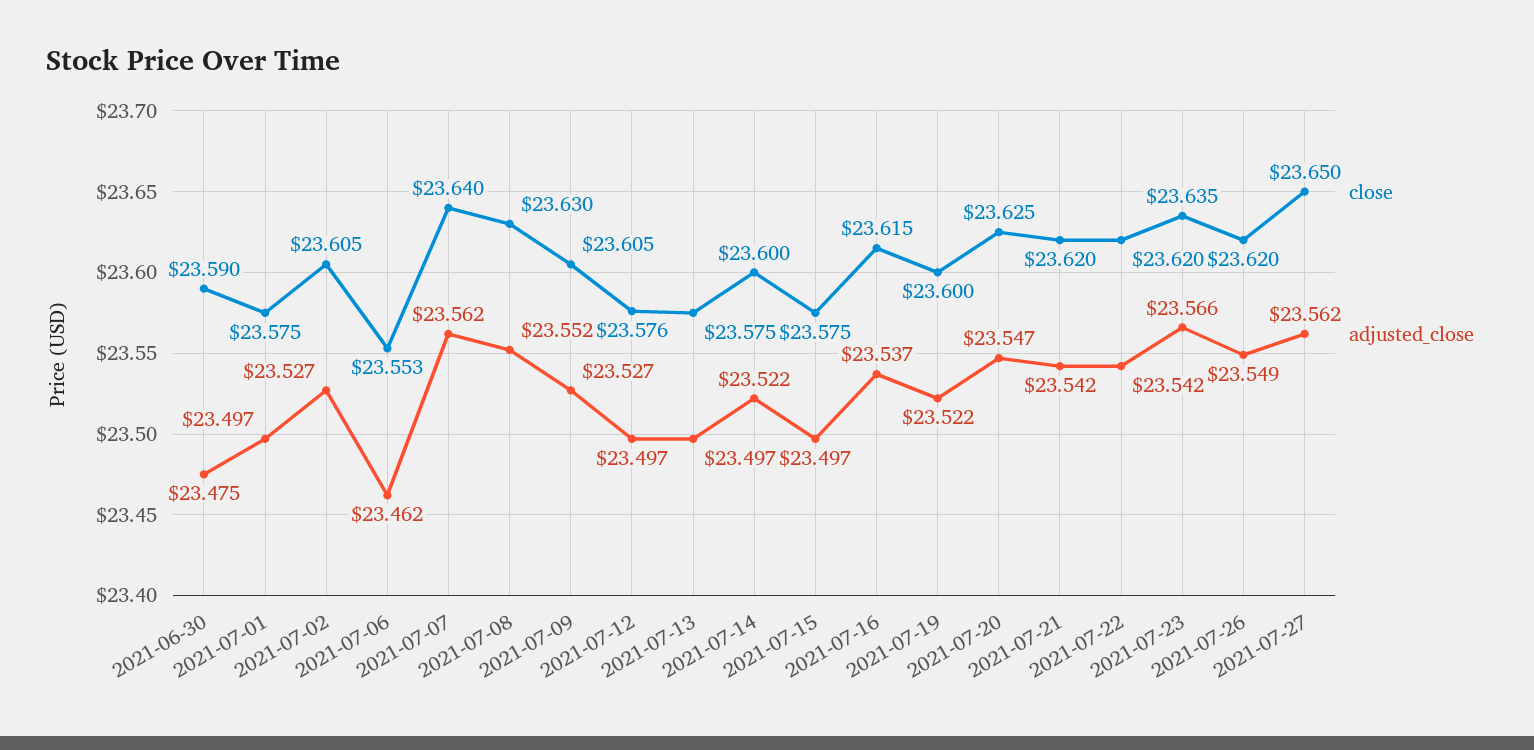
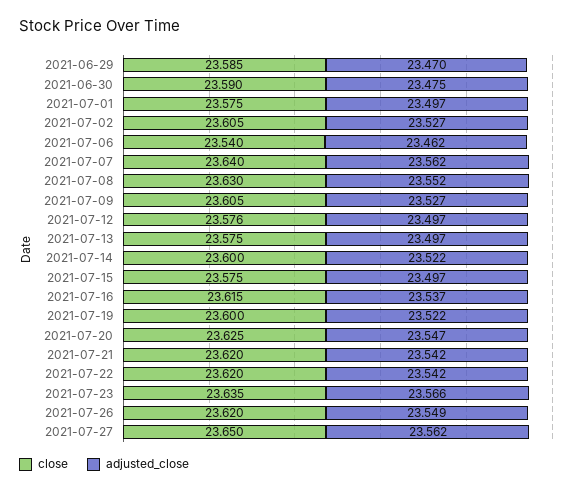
  {
    "close": {
      "2021-06-30": 23.59,
      "2021-07-01": 23.575,
      "2021-07-02": 23.605,
-     "2021-07-06": 23.553,
+     "2021-07-06": 23.54,
      "2021-07-07": 23.64,
      "2021-07-08": 23.63,
      "2021-07-09": 23.605,
      "2021-07-12": 23.576,
      "2021-07-13": 23.575,
      "2021-07-14": 23.6,
      "2021-07-15": 23.575,
      "2021-07-16": 23.615,
      "2021-07-19": 23.6,
      "2021-07-20": 23.625,
      "2021-07-21": 23.62,
      "2021-07-22": 23.62,
      "2021-07-23": 23.635,
      "2021-07-26": 23.62,
-     "2021-07-27": 23.65
+     "2021-07-27": 23.65,
+     "2021-06-29": 23.585
    },
    "adjusted_close": {
      "2021-06-30": 23.475,
      "2021-07-01": 23.497,
      "2021-07-02": 23.527,
      "2021-07-06": 23.462,
      "2021-07-07": 23.562,
      "2021-07-08": 23.552,
      "2021-07-09": 23.527,
      "2021-07-12": 23.497,
      "2021-07-13": 23.497,
      "2021-07-14": 23.522,
      "2021-07-15": 23.497,
      "2021-07-16": 23.537,
      "2021-07-19": 23.522,
      "2021-07-20": 23.547,
      "2021-07-21": 23.542,
      "2021-07-22": 23.542,
      "2021-07-23": 23.566,
      "2021-07-26": 23.549,
-     "2021-07-27": 23.562
+     "2021-07-27": 23.562,
+     "2021-06-29": 23.47
    }
  }

